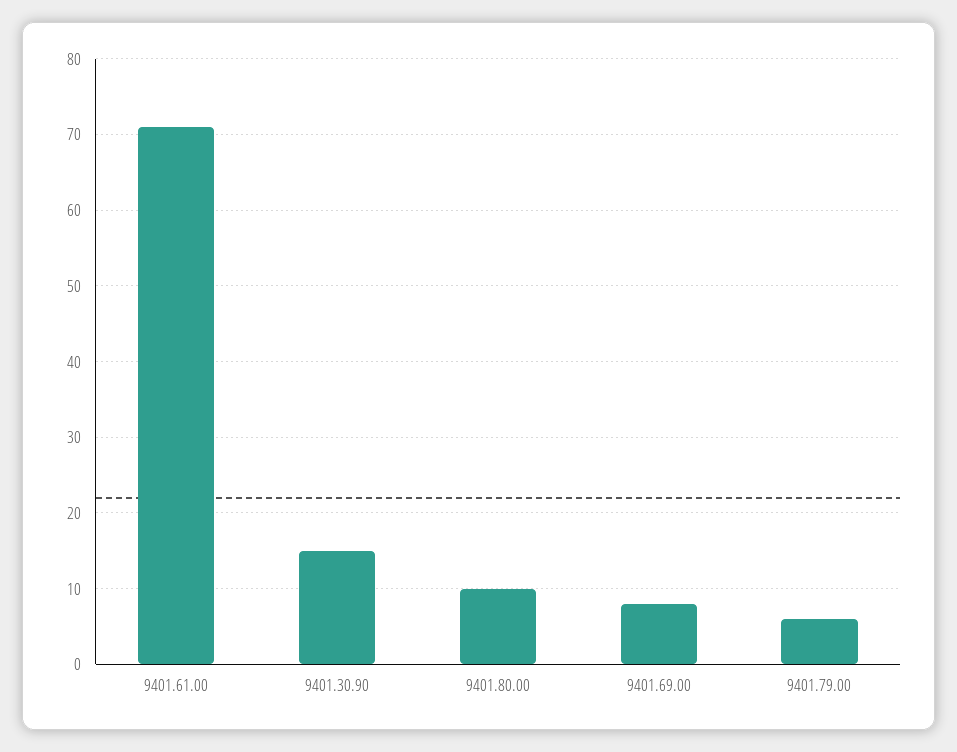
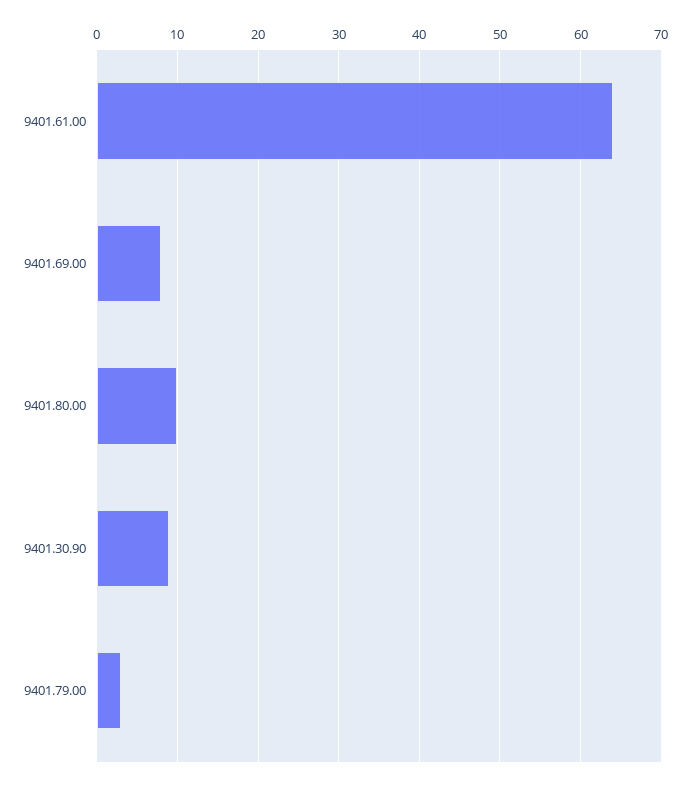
  {
-   "9401.61.00": 71,
+   "9401.61.00": 64,
-   "9401.30.90": 15,
+   "9401.30.90": 9,
    "9401.80.00": 10,
    "9401.69.00": 8,
-   "9401.79.00": 6
+   "9401.79.00": 3
  }

